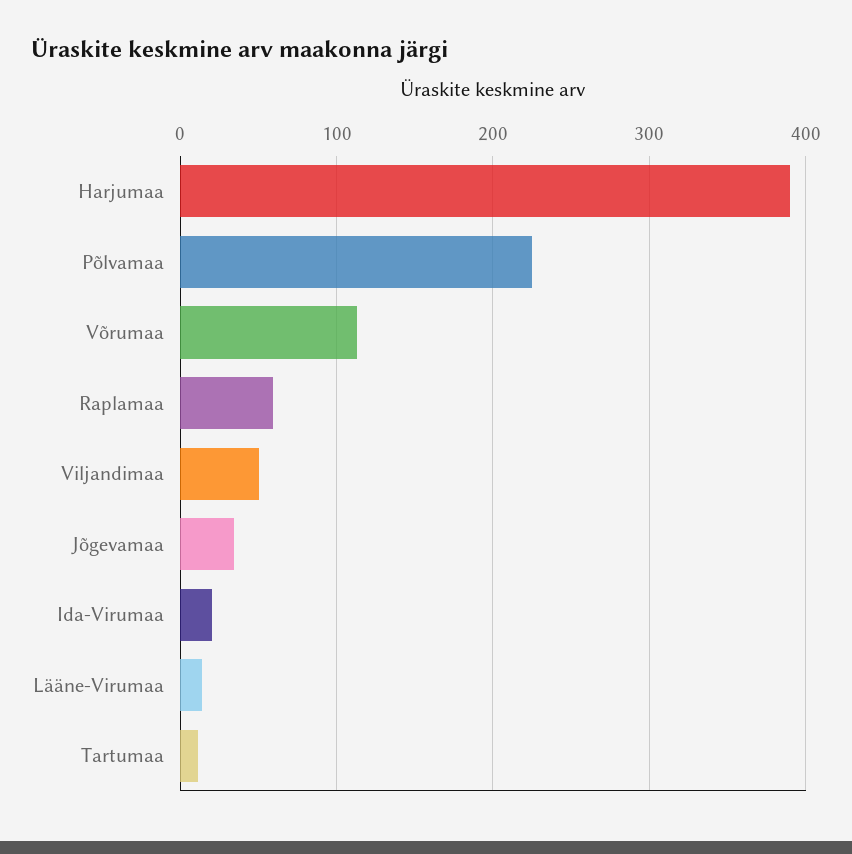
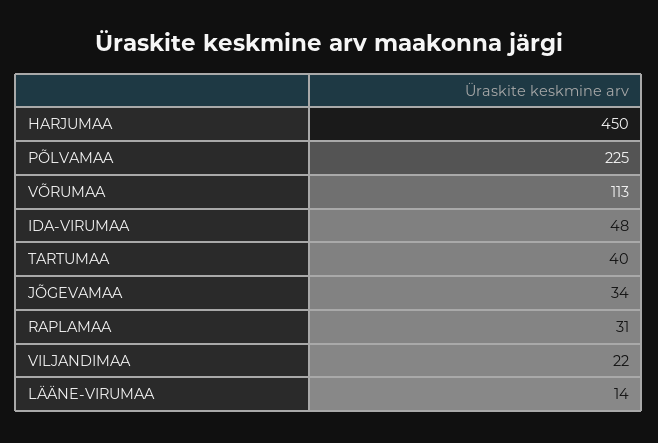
  {
-   "Harjumaa": 390,
+   "Harjumaa": 450,
    "Põlvamaa": 225,
    "Võrumaa": 113,
-   "Raplamaa": 60,
+   "Raplamaa": 31,
-   "Viljandimaa": 50,
+   "Viljandimaa": 22,
    "Jõgevamaa": 34,
-   "Ida-Virumaa": 20,
+   "Ida-Virumaa": 48,
    "Lääne-Virumaa": 14,
-   "Tartumaa": 10
+   "Tartumaa": 40
  }

